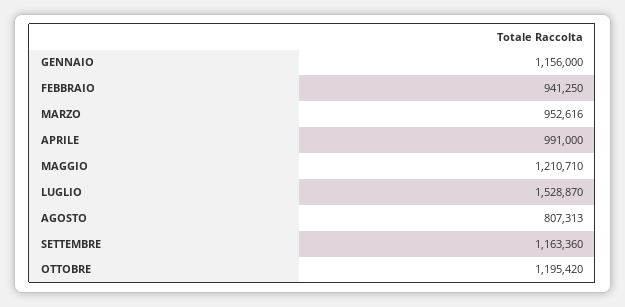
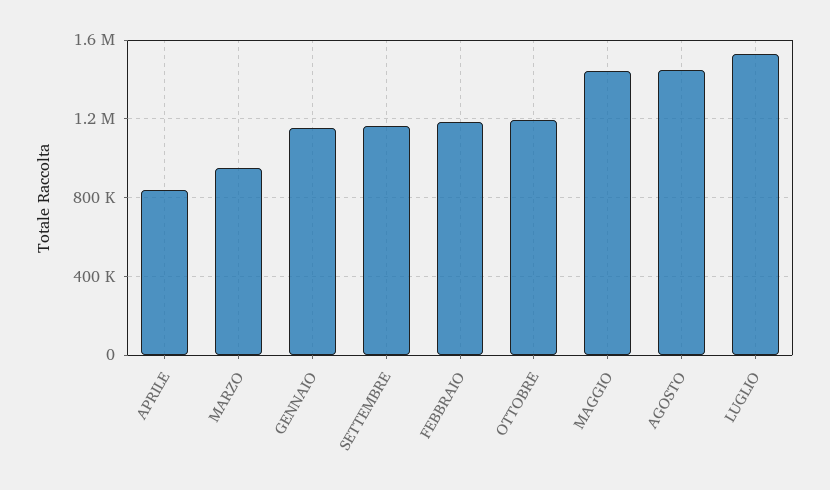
  {
    "GENNAIO": 1156000,
-   "FEBBRAIO": 941250,
+   "FEBBRAIO": 1200000,
    "MARZO": 952616,
-   "APRILE": 991000,
+   "APRILE": 850000,
-   "MAGGIO": 1210710,
+   "MAGGIO": 1450000,
    "LUGLIO": 1528870,
-   "AGOSTO": 807313,
+   "AGOSTO": 1450000,
    "SETTEMBRE": 1163360,
    "OTTOBRE": 1195420
  }

